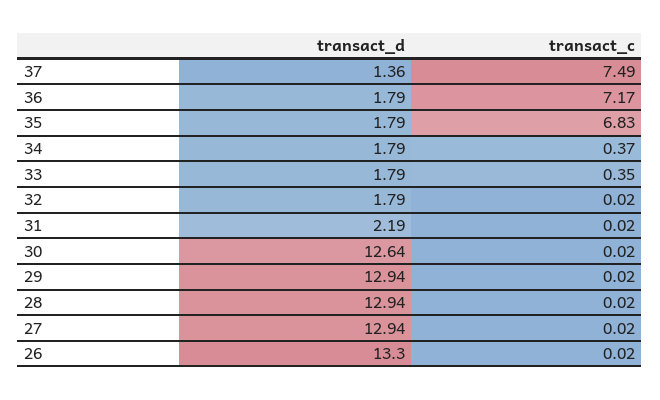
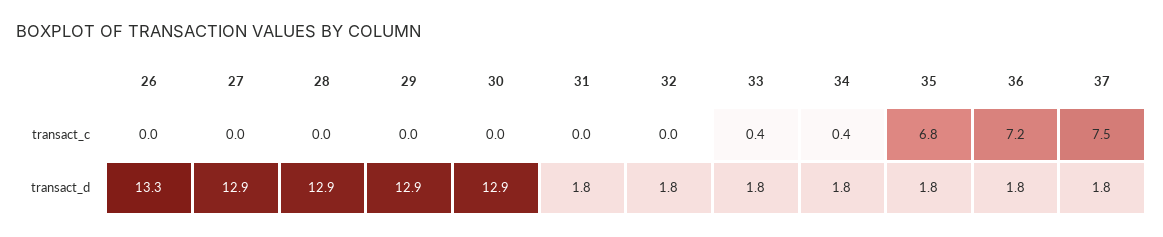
  {
    "transact_d": {
-     "37": 1.36,
+     "37": 1.8,
      "36": 1.79,
      "35": 1.79,
      "34": 1.79,
      "33": 1.79,
      "32": 1.79,
-     "31": 2.19,
+     "31": 1.8,
-     "30": 12.64,
+     "30": 12.9,
      "29": 12.94,
      "28": 12.94,
      "27": 12.94,
      "26": 13.3
    },
    "transact_c": {
      "37": 7.49,
      "36": 7.17,
      "35": 6.83,
      "34": 0.37,
      "33": 0.35,
      "32": 0.02,
      "31": 0.02,
      "30": 0.02,
      "29": 0.02,
      "28": 0.02,
      "27": 0.02,
      "26": 0.02
    }
  }

